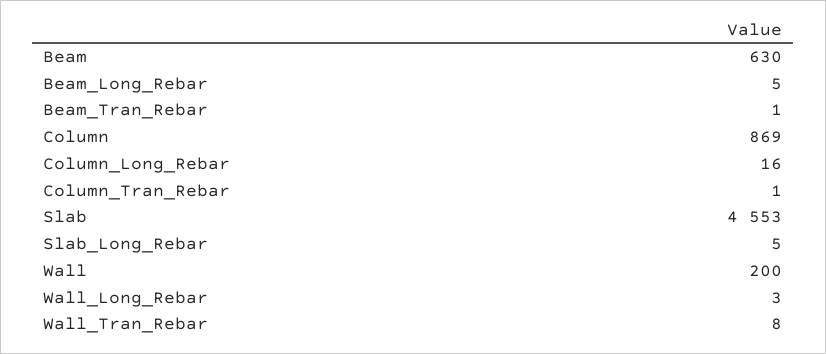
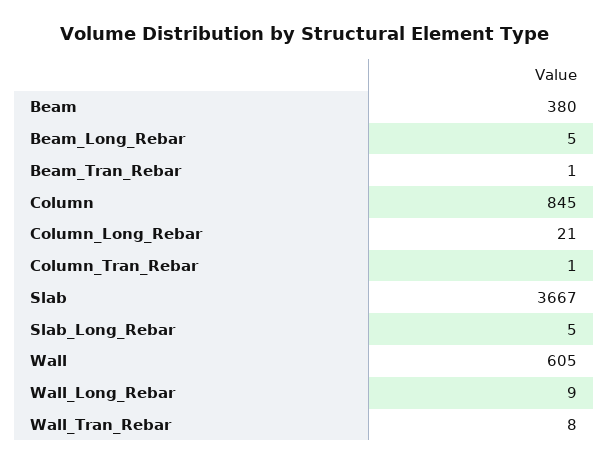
  {
-   "Beam": 630,
+   "Beam": 380,
    "Beam_Long_Rebar": 5,
    "Beam_Tran_Rebar": 1,
-   "Column": 869,
+   "Column": 845,
-   "Column_Long_Rebar": 16,
+   "Column_Long_Rebar": 21,
    "Column_Tran_Rebar": 1,
-   "Slab": 4553,
+   "Slab": 3667,
    "Slab_Long_Rebar": 5,
-   "Wall": 200,
+   "Wall": 605,
-   "Wall_Long_Rebar": 3,
+   "Wall_Long_Rebar": 9,
    "Wall_Tran_Rebar": 8
  }

